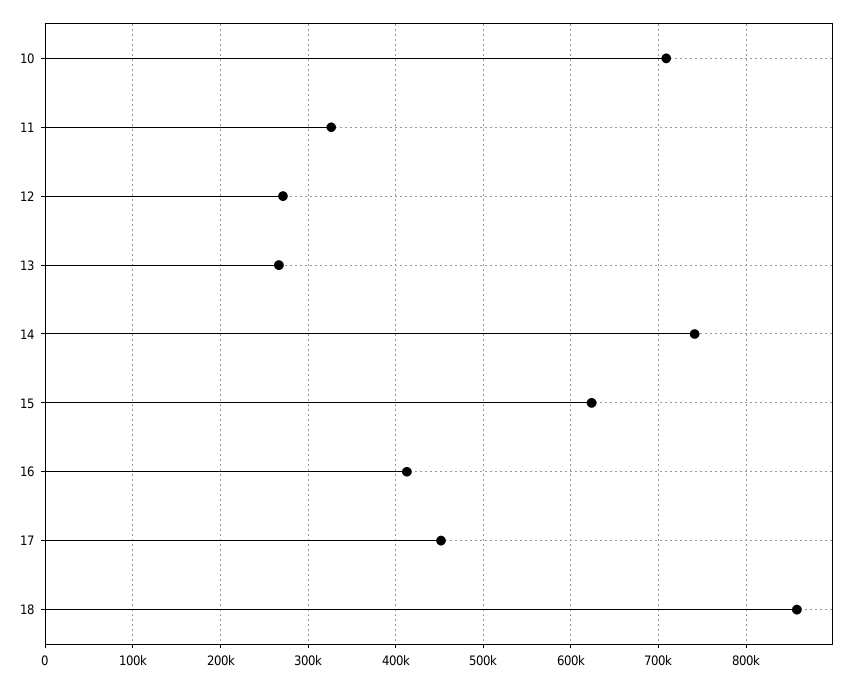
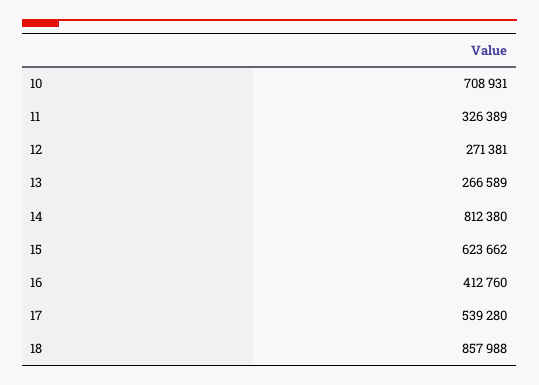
  {
    "10": 708931,
    "11": 326389,
    "12": 271381,
    "13": 266589,
-   "14": 740000,
+   "14": 812380,
    "15": 623662,
    "16": 412760,
-   "17": 450000,
+   "17": 539280,
    "18": 857988
  }

